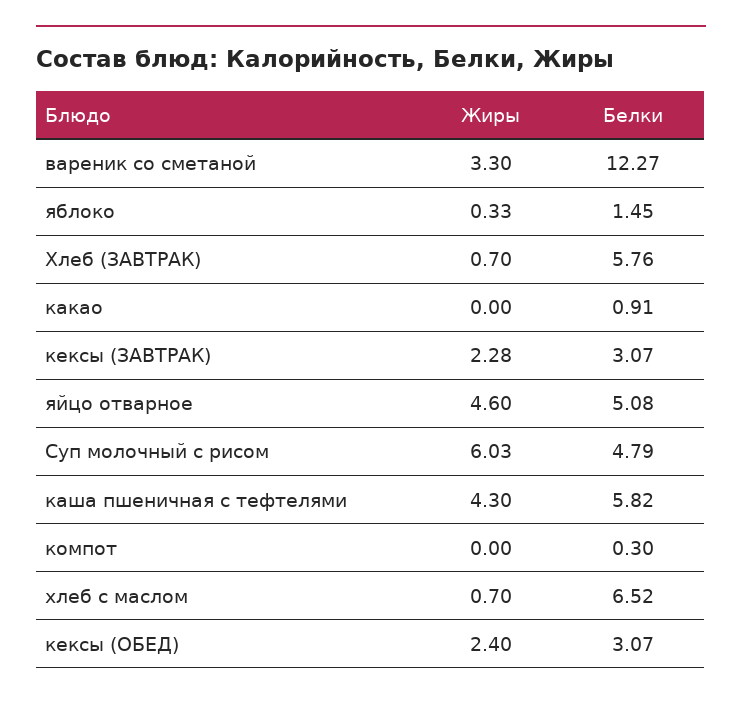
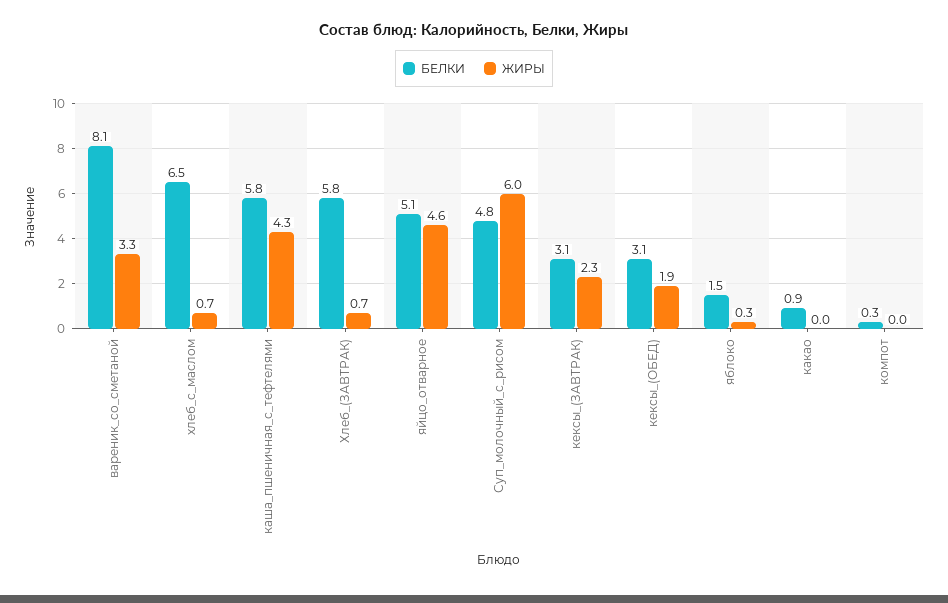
  {
    "Жиры": {
      "вареник со сметаной": 3.3,
      "яблоко": 0.33,
      "Хлеб (ЗАВТРАК)": 0.7,
      "какао": 0,
      "кексы (ЗАВТРАК)": 2.28,
      "яйцо отварное": 4.6,
      "Суп молочный с рисом": 6.03,
      "каша пшеничная с тефтелями": 4.3,
      "компот": 0,
      "хлеб с маслом": 0.7,
-     "кексы (ОБЕД)": 2.4
+     "кексы (ОБЕД)": 1.9
    },
    "Белки": {
-     "вареник со сметаной": 12.27,
+     "вареник со сметаной": 8.1,
      "яблоко": 1.45,
      "Хлеб (ЗАВТРАК)": 5.76,
      "какао": 0.91,
      "кексы (ЗАВТРАК)": 3.07,
      "яйцо отварное": 5.08,
      "Суп молочный с рисом": 4.79,
      "каша пшеничная с тефтелями": 5.82,
      "компот": 0.3,
      "хлеб с маслом": 6.52,
      "кексы (ОБЕД)": 3.07
    }
  }

